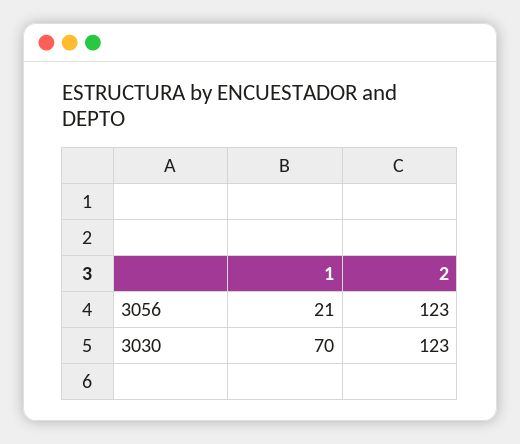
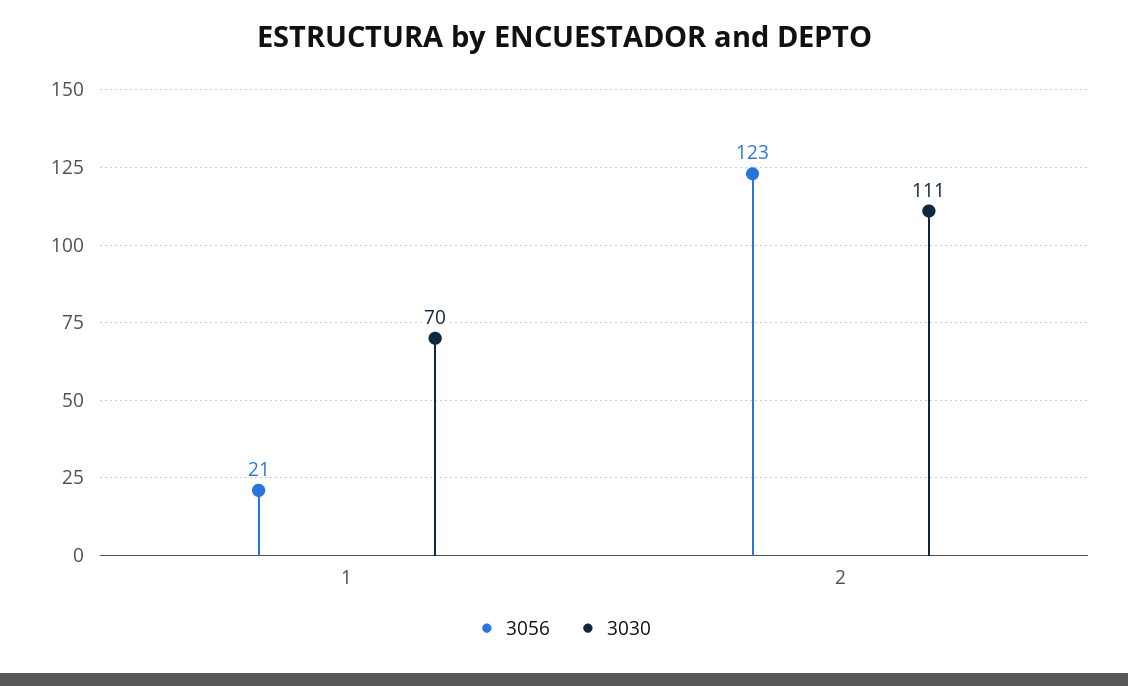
  {
    "3056": {
      "1": 21,
      "2": 123
    },
    "3030": {
      "1": 70,
-     "2": 123
+     "2": 111
    }
  }

